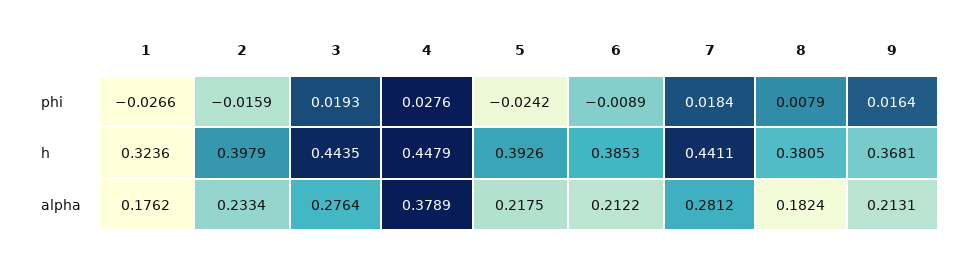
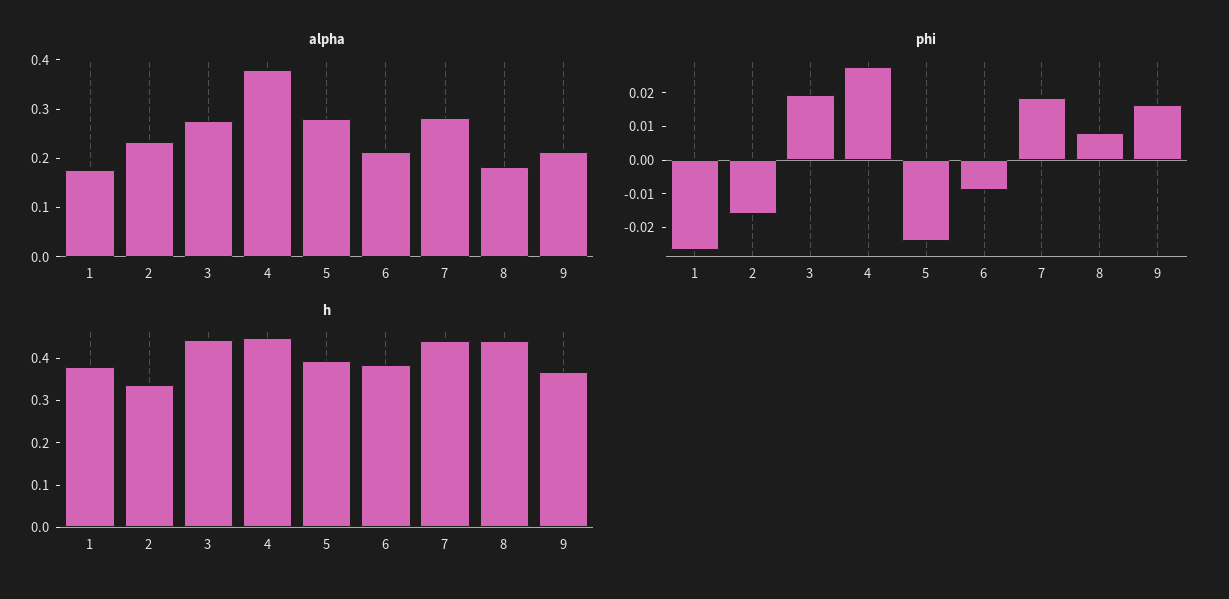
  {
    "phi": {
      "1": -0.0266,
      "2": -0.0159,
      "3": 0.0193,
      "4": 0.0276,
      "5": -0.0242,
      "6": -0.0089,
      "7": 0.0184,
      "8": 0.0079,
      "9": 0.0164
    },
    "h": {
-     "1": 0.3236,
+     "1": 0.38,
-     "2": 0.3979,
+     "2": 0.34,
      "3": 0.4435,
      "4": 0.4479,
      "5": 0.3926,
      "6": 0.3853,
      "7": 0.4411,
-     "8": 0.3805,
+     "8": 0.44,
      "9": 0.3681
    },
    "alpha": {
      "1": 0.1762,
      "2": 0.2334,
      "3": 0.2764,
      "4": 0.3789,
-     "5": 0.2175,
+     "5": 0.28,
      "6": 0.2122,
      "7": 0.2812,
      "8": 0.1824,
      "9": 0.2131
    }
  }

